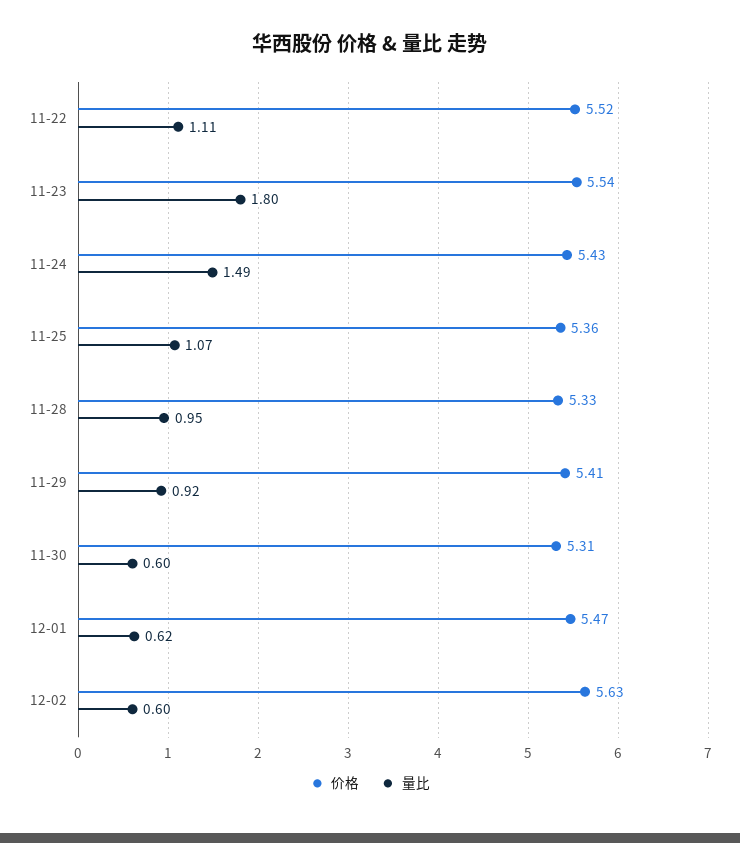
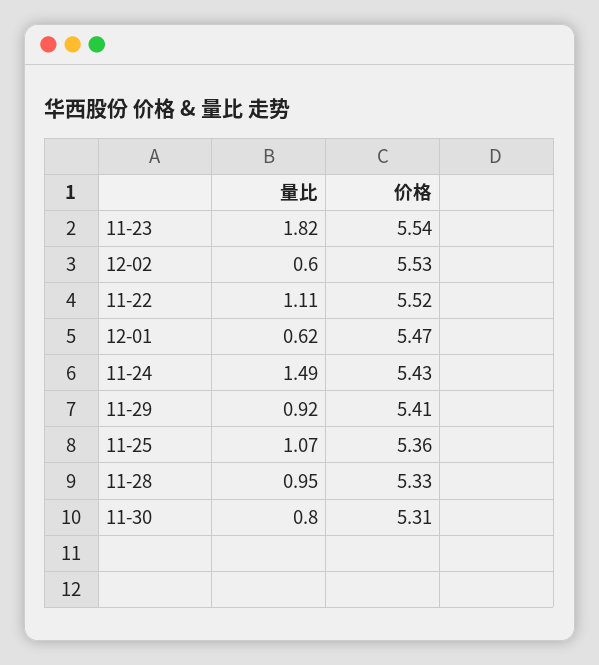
  {
    "价格": {
      "11-22": 5.52,
      "11-23": 5.54,
      "11-24": 5.43,
      "11-25": 5.36,
      "11-28": 5.33,
      "11-29": 5.41,
      "11-30": 5.31,
      "12-01": 5.47,
-     "12-02": 5.63
+     "12-02": 5.53
    },
    "量比": {
      "11-22": 1.11,
-     "11-23": 1.8,
+     "11-23": 1.82,
      "11-24": 1.49,
      "11-25": 1.07,
      "11-28": 0.95,
      "11-29": 0.92,
-     "11-30": 0.6,
+     "11-30": 0.8,
      "12-01": 0.62,
      "12-02": 0.6
    }
  }

